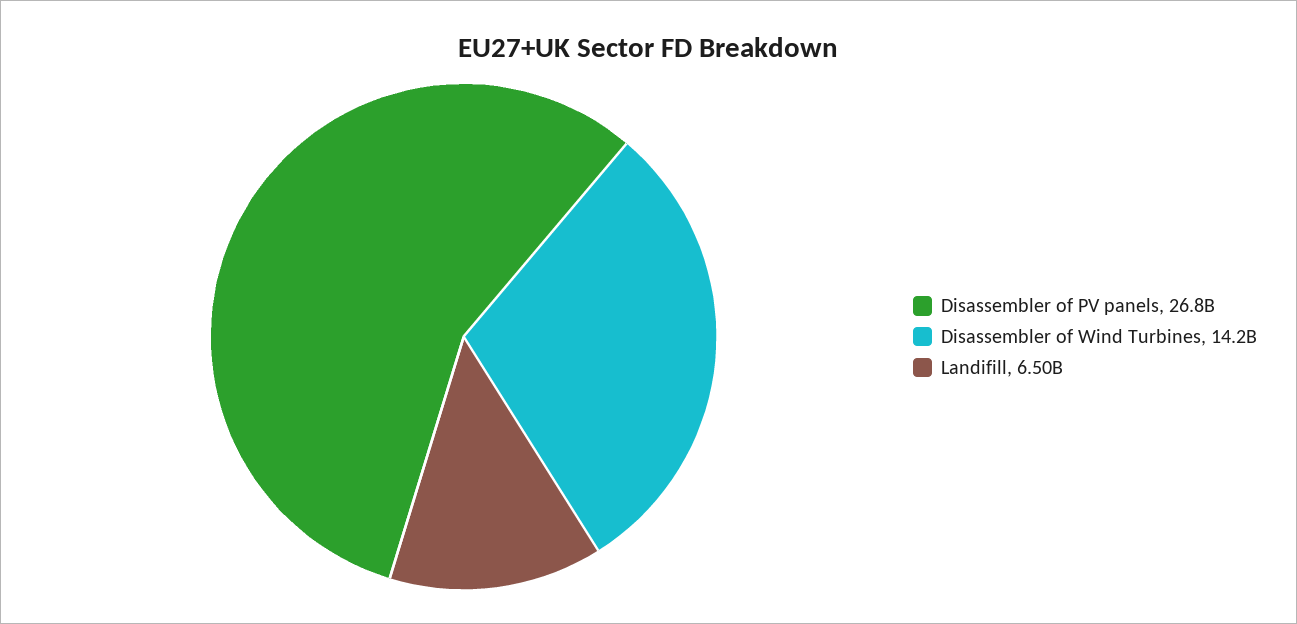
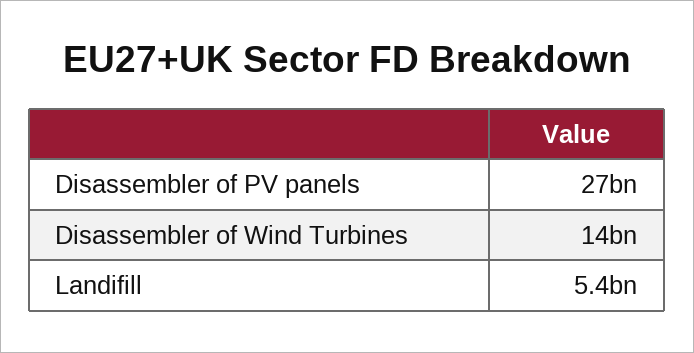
  {
    "Disassembler of PV panels": 26800000000,
    "Disassembler of Wind Turbines": 14200000000,
-   "Landifill": 6500000000
+   "Landifill": 5400000000
  }

